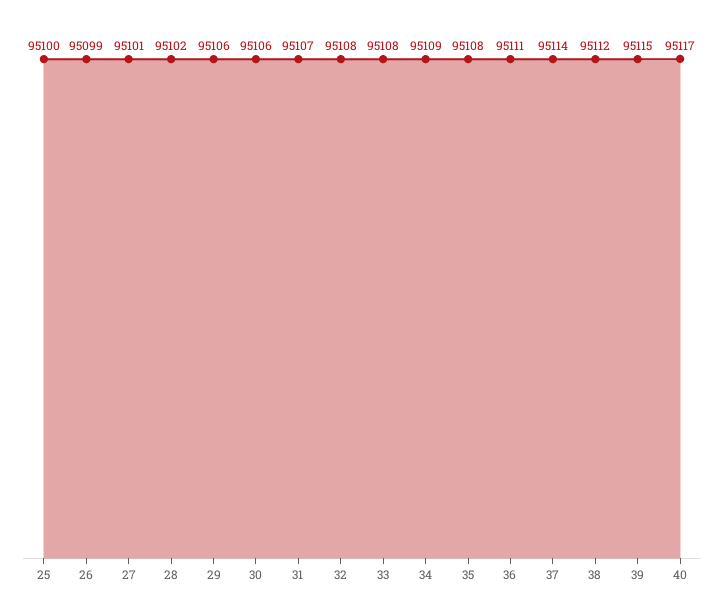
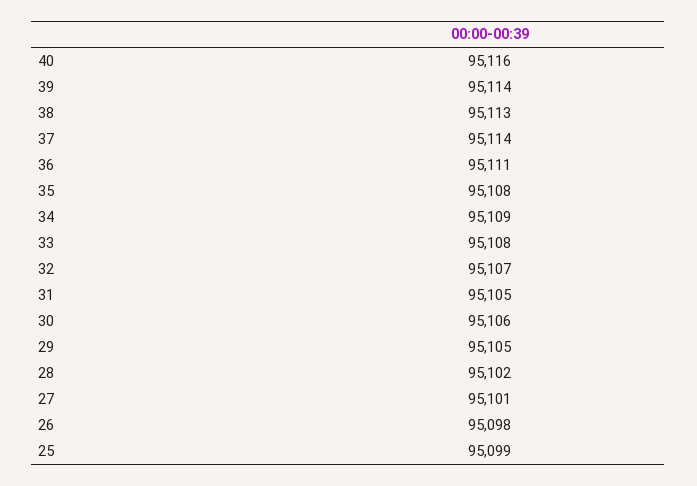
  {
-   "25": 95100,
+   "25": 95099,
-   "26": 95099,
+   "26": 95098,
    "27": 95101,
    "28": 95102,
-   "29": 95106,
+   "29": 95105,
    "30": 95106,
-   "31": 95107,
+   "31": 95105,
-   "32": 95108,
+   "32": 95107,
    "33": 95108,
    "34": 95109,
    "35": 95108,
    "36": 95111,
    "37": 95114,
-   "38": 95112,
+   "38": 95113,
-   "39": 95115,
+   "39": 95114,
-   "40": 95117
+   "40": 95116
  }

